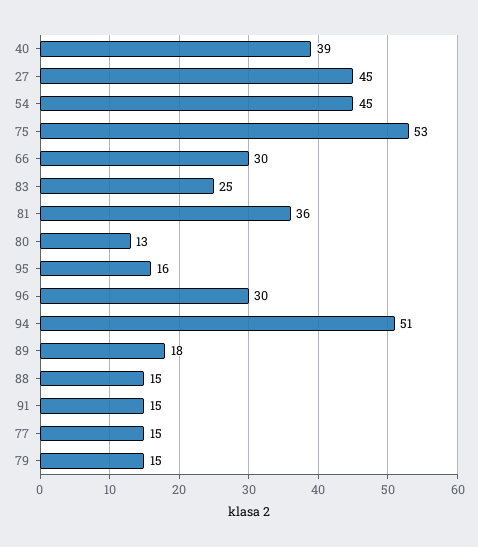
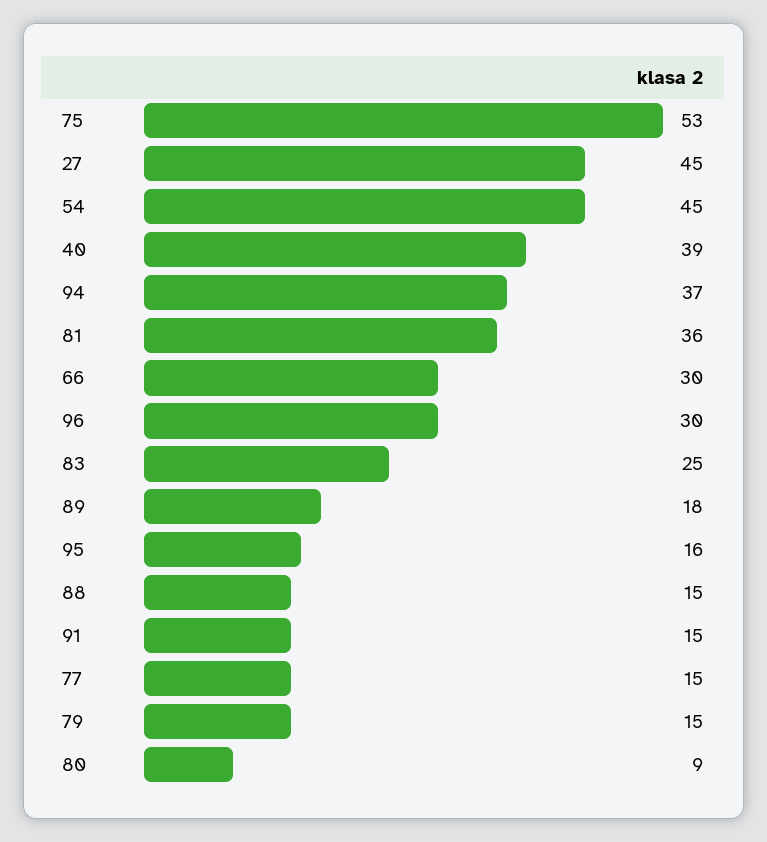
  {
    "40": 39,
    "27": 45,
    "54": 45,
    "75": 53,
    "66": 30,
    "83": 25,
    "81": 36,
-   "80": 13,
+   "80": 9,
    "95": 16,
    "96": 30,
-   "94": 51,
+   "94": 37,
    "89": 18,
    "88": 15,
    "91": 15,
    "77": 15,
    "79": 15
  }

